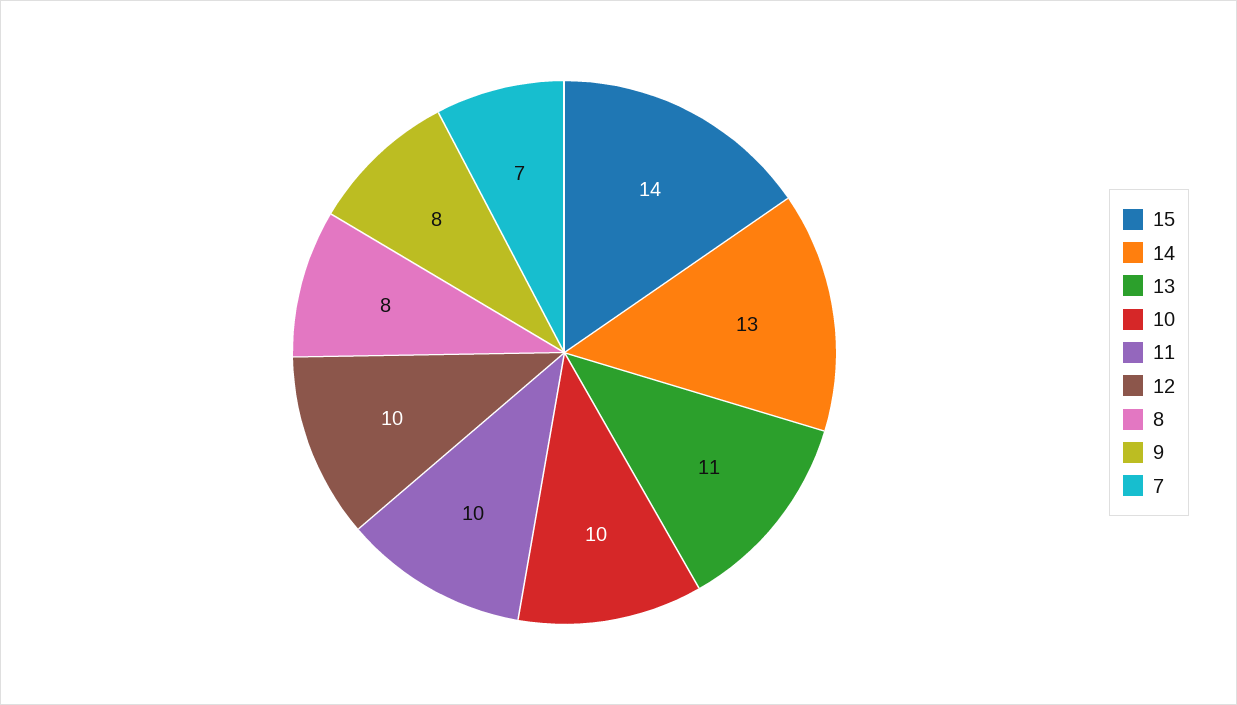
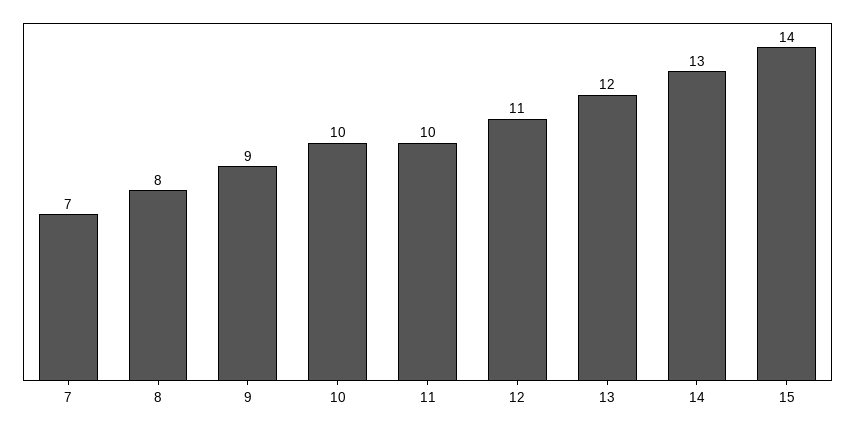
  {
    "15": 14,
    "14": 13,
-   "13": 11,
+   "13": 12,
    "10": 10,
    "11": 10,
-   "12": 10,
+   "12": 11,
    "8": 8,
-   "9": 8,
+   "9": 9,
    "7": 7
  }

